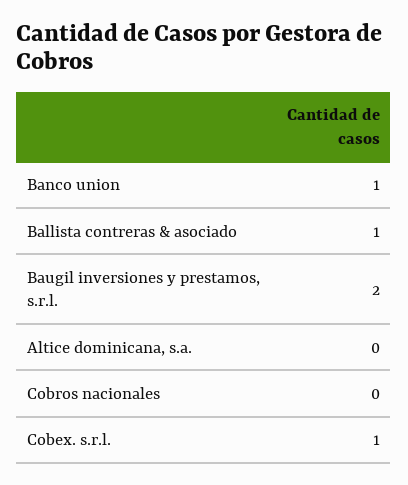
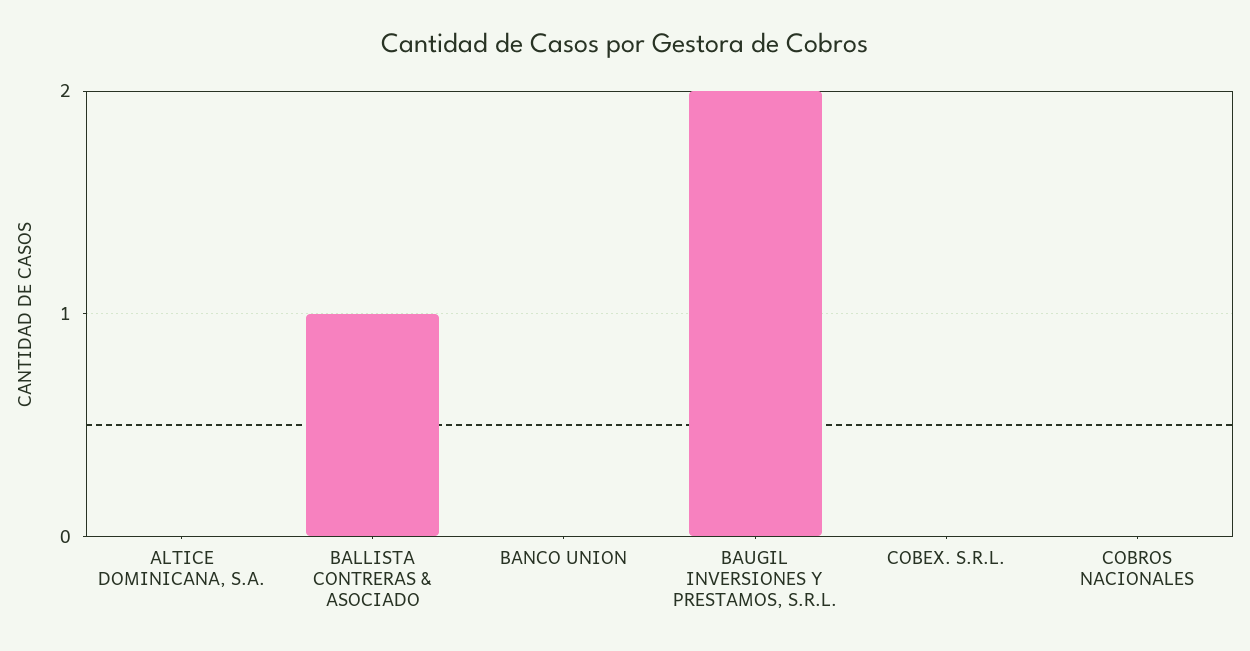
  {
-   "Banco union": 1,
+   "Banco union": 0,
    "Ballista contreras & asociado": 1,
    "Baugil inversiones y prestamos, s.r.l.": 2,
    "Altice dominicana, s.a.": 0,
    "Cobros nacionales": 0,
-   "Cobex. s.r.l.": 1
+   "Cobex. s.r.l.": 0
  }

